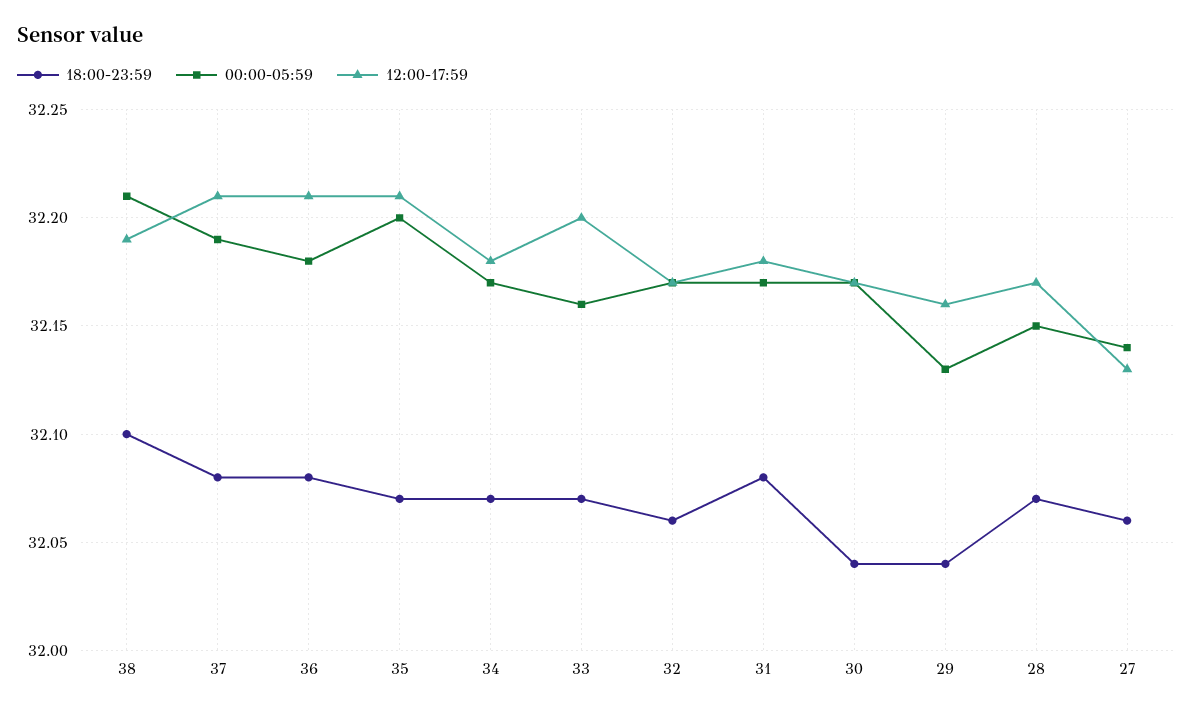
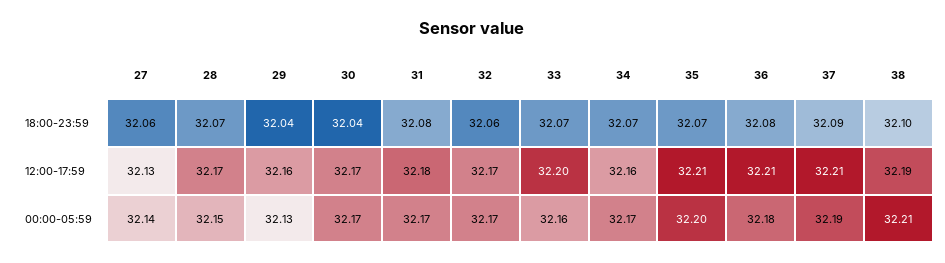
  {
    "18:00-23:59": {
      "38": 32.1,
-     "37": 32.08,
+     "37": 32.09,
      "36": 32.08,
      "35": 32.07,
      "34": 32.07,
      "33": 32.07,
      "32": 32.06,
      "31": 32.08,
      "30": 32.04,
      "29": 32.04,
      "28": 32.07,
      "27": 32.06
    },
    "00:00-05:59": {
      "38": 32.21,
      "37": 32.19,
      "36": 32.18,
      "35": 32.2,
      "34": 32.17,
      "33": 32.16,
      "32": 32.17,
      "31": 32.17,
      "30": 32.17,
      "29": 32.13,
      "28": 32.15,
      "27": 32.14
    },
    "12:00-17:59": {
      "38": 32.19,
      "37": 32.21,
      "36": 32.21,
      "35": 32.21,
-     "34": 32.18,
+     "34": 32.16,
      "33": 32.2,
      "32": 32.17,
      "31": 32.18,
      "30": 32.17,
      "29": 32.16,
      "28": 32.17,
      "27": 32.13
    }
  }

